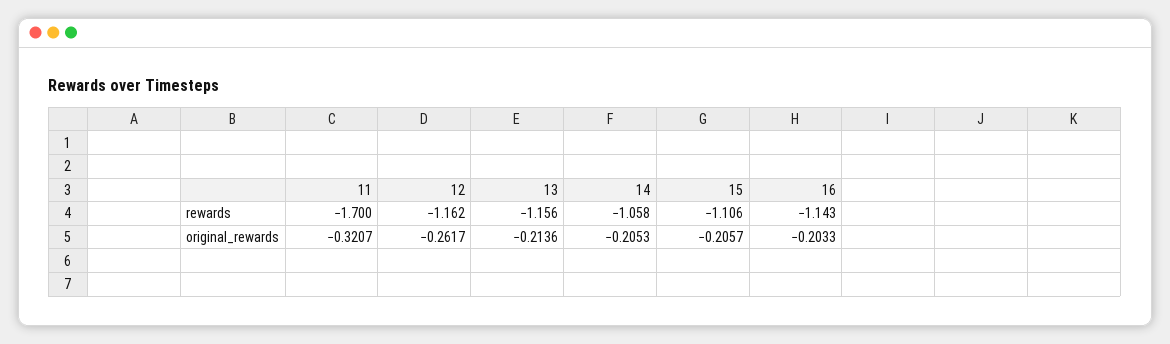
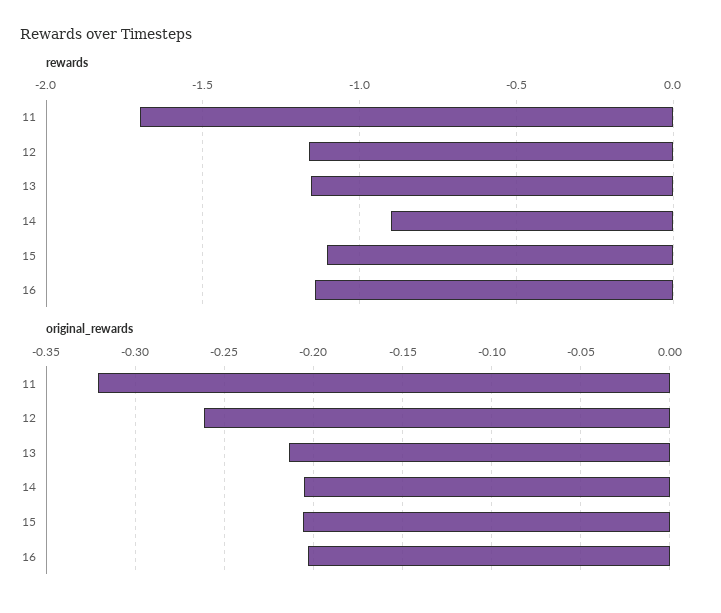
  {
    "rewards": {
      "11": -1.7,
      "12": -1.162,
      "13": -1.156,
-     "14": -1.058,
+     "14": -0.9,
      "15": -1.106,
      "16": -1.143
    },
    "original_rewards": {
      "11": -0.3207,
      "12": -0.2617,
      "13": -0.2136,
      "14": -0.2053,
      "15": -0.2057,
      "16": -0.2033
    }
  }

